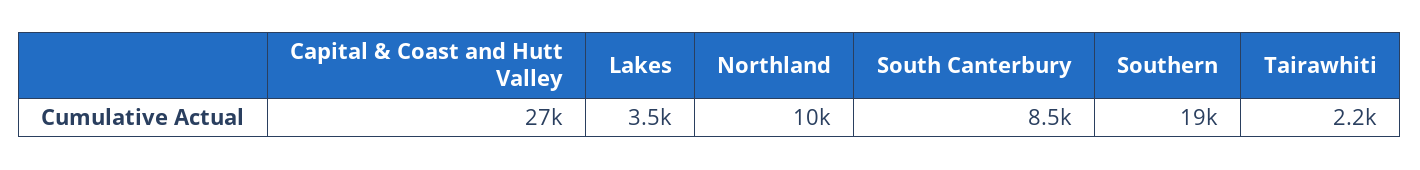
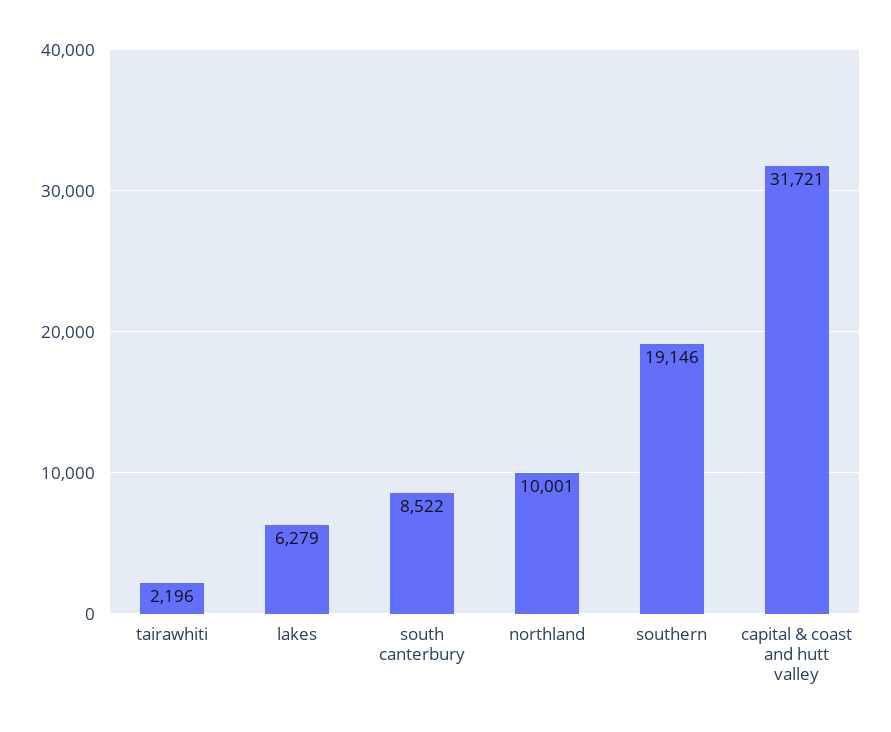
  {
-   "Capital & Coast and Hutt Valley": 27000,
+   "Capital & Coast and Hutt Valley": 31721,
-   "Lakes": 3500,
+   "Lakes": 6279,
    "Northland": 10001,
    "South Canterbury": 8522,
    "Southern": 19146,
    "Tairawhiti": 2196
  }

